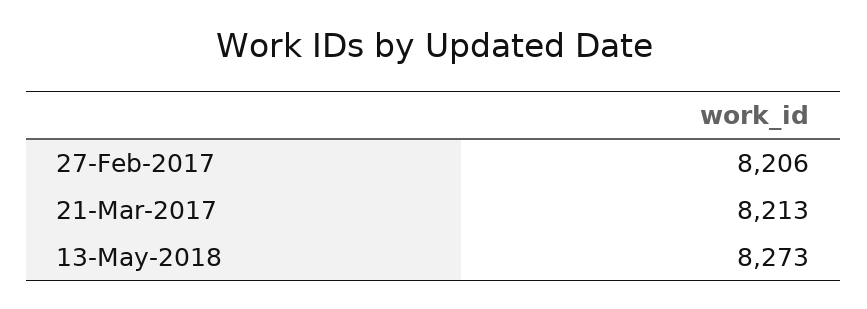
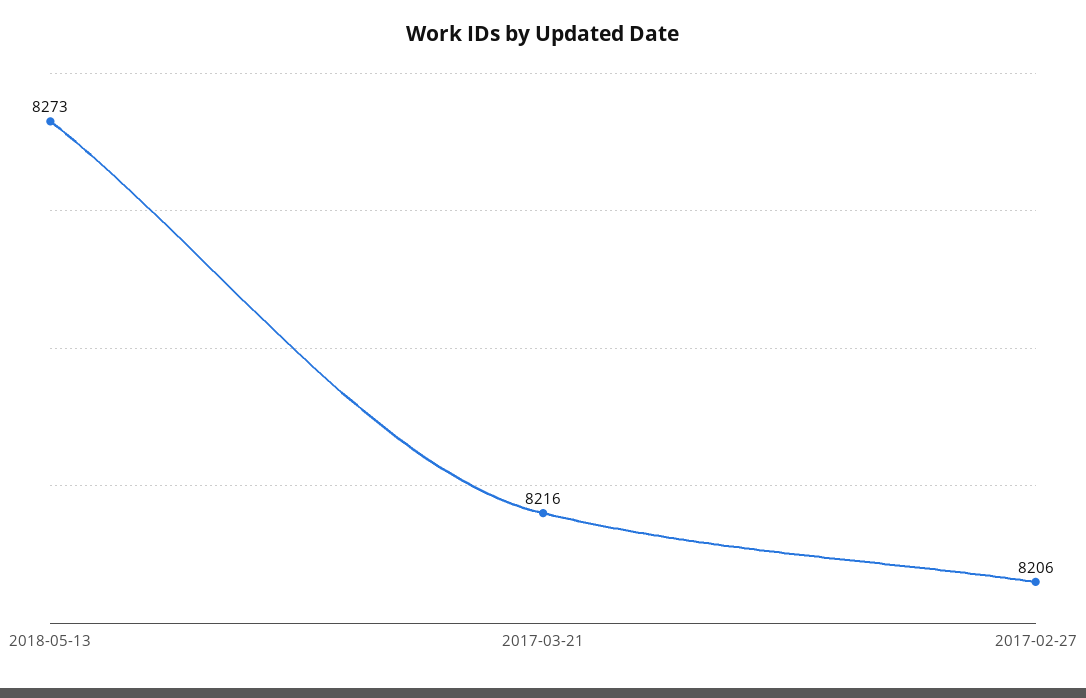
  {
    "27-Feb-2017": 8206,
-   "21-Mar-2017": 8213,
+   "21-Mar-2017": 8216,
    "13-May-2018": 8273
  }

